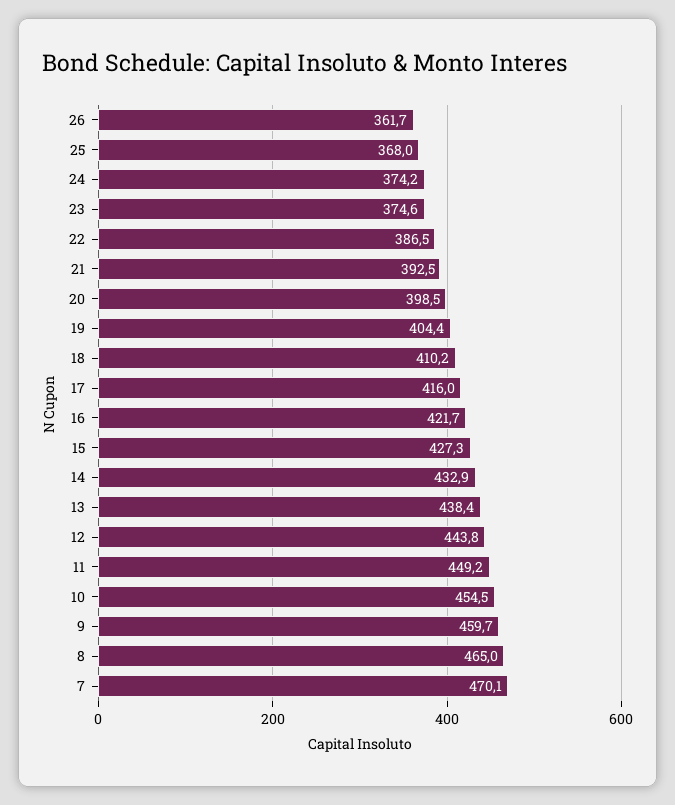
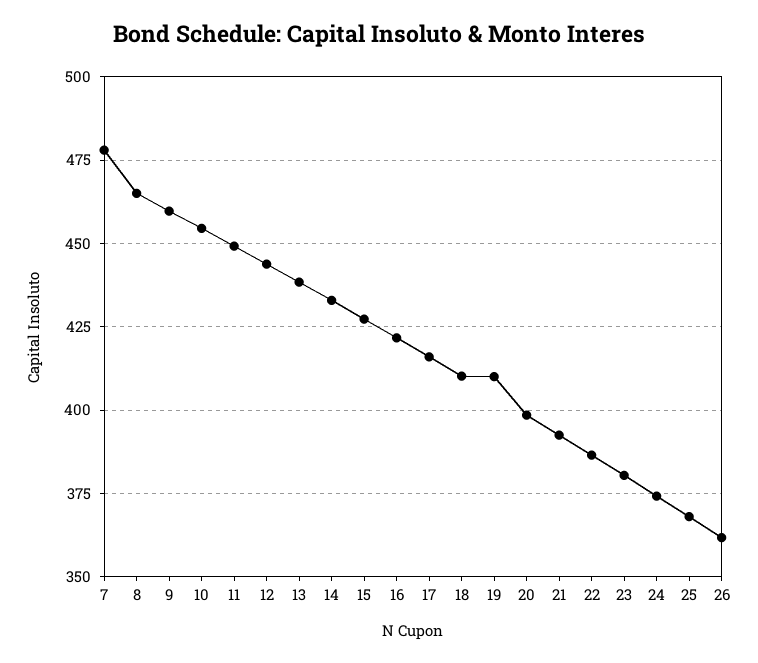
  {
    "26": 361.7,
    "25": 368,
    "24": 374.2,
-   "23": 374.6,
+   "23": 380,
    "22": 386.5,
    "21": 392.5,
    "20": 398.5,
-   "19": 404.4,
+   "19": 410,
    "18": 410.2,
    "17": 416,
    "16": 421.7,
    "15": 427.3,
    "14": 432.9,
    "13": 438.4,
    "12": 443.8,
    "11": 449.2,
    "10": 454.5,
    "9": 459.7,
    "8": 465,
-   "7": 470.1
+   "7": 477.5
  }

